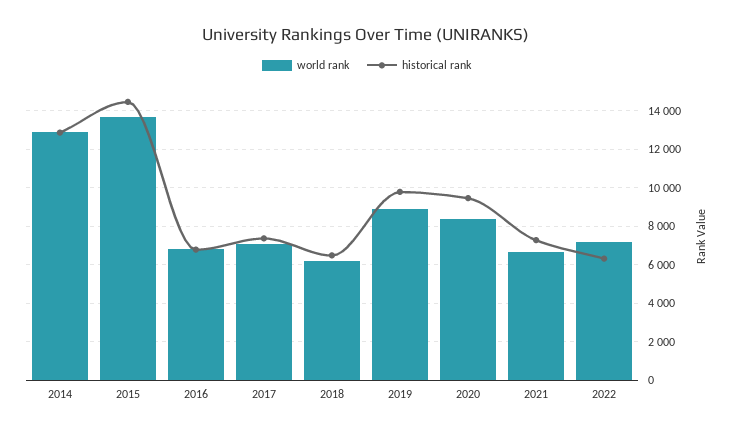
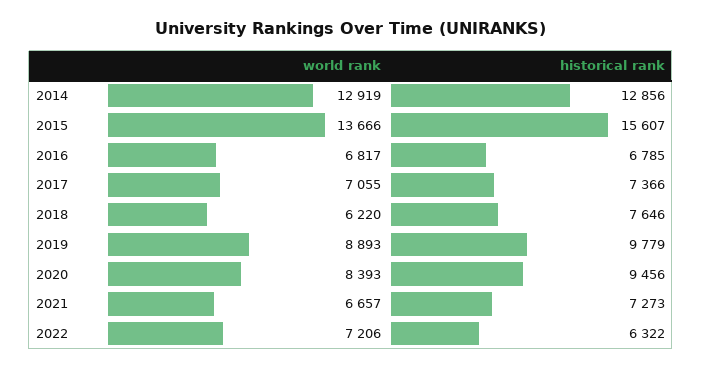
  {
    "world rank": {
      "2014": 12919,
      "2015": 13666,
      "2016": 6817,
      "2017": 7055,
      "2018": 6220,
      "2019": 8893,
      "2020": 8393,
      "2021": 6657,
      "2022": 7206
    },
    "historical rank": {
      "2014": 12856,
-     "2015": 14500,
+     "2015": 15607,
      "2016": 6785,
      "2017": 7366,
-     "2018": 6500,
+     "2018": 7646,
      "2019": 9779,
      "2020": 9456,
      "2021": 7273,
      "2022": 6322
    }
  }

